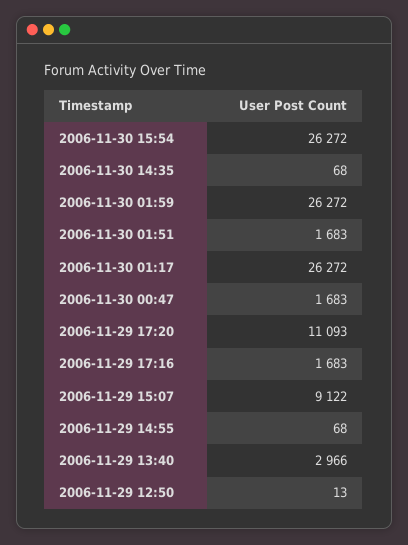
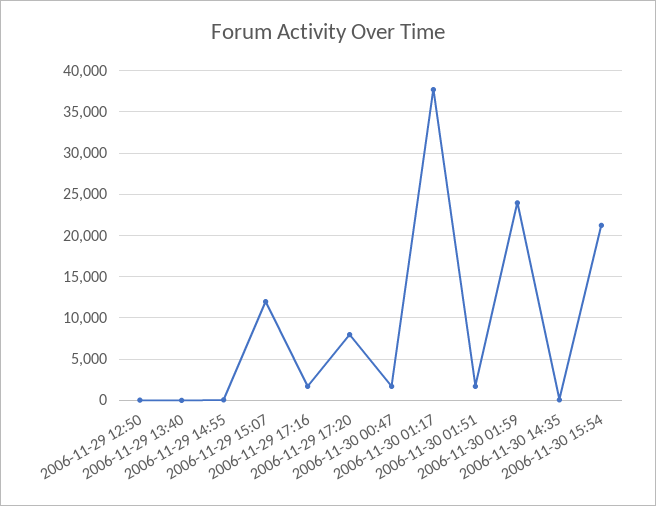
  {
-   "2006-11-30 15:54": 26272,
+   "2006-11-30 15:54": 21000,
    "2006-11-30 14:35": 68,
-   "2006-11-30 01:59": 26272,
+   "2006-11-30 01:59": 24000,
    "2006-11-30 01:51": 1683,
-   "2006-11-30 01:17": 26272,
+   "2006-11-30 01:17": 38000,
    "2006-11-30 00:47": 1683,
-   "2006-11-29 17:20": 11093,
+   "2006-11-29 17:20": 8000,
    "2006-11-29 17:16": 1683,
-   "2006-11-29 15:07": 9122,
+   "2006-11-29 15:07": 12000,
    "2006-11-29 14:55": 68,
-   "2006-11-29 13:40": 2966,
+   "2006-11-29 13:40": 0,
    "2006-11-29 12:50": 13
  }

